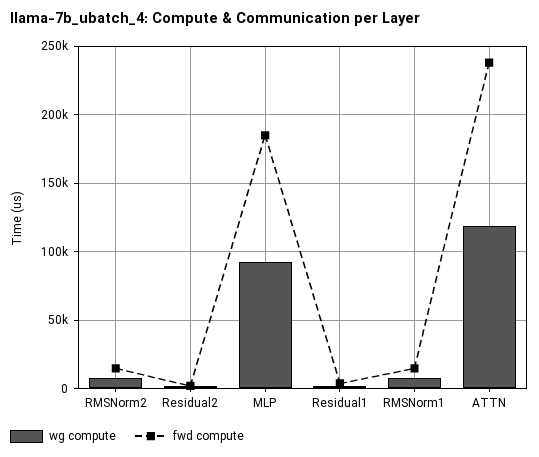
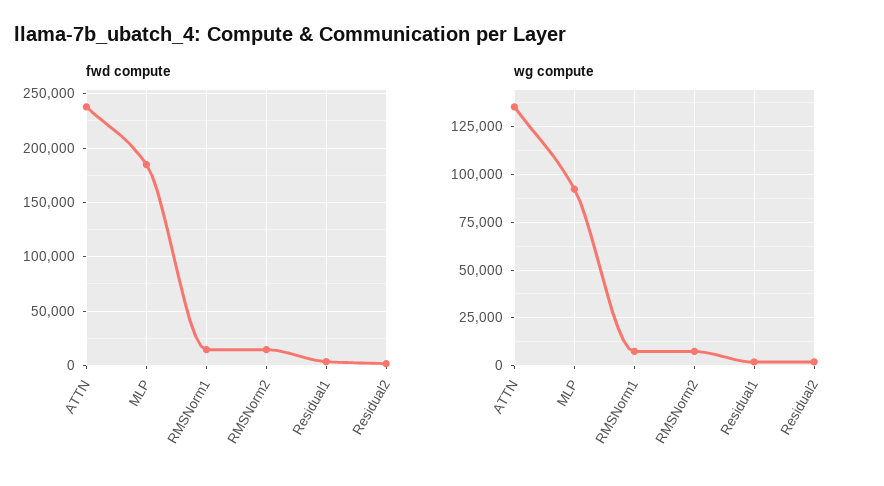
  {
    "wg compute": {
      "RMSNorm2": 5000,
      "Residual2": 0,
      "MLP": 90000,
      "Residual1": 0,
      "RMSNorm1": 5000,
-     "ATTN": 120000
+     "ATTN": 135000
    },
    "fwd compute": {
      "RMSNorm2": 15000,
      "Residual2": 0,
      "MLP": 185000,
      "Residual1": 5000,
      "RMSNorm1": 15000,
      "ATTN": 240000
    }
  }

